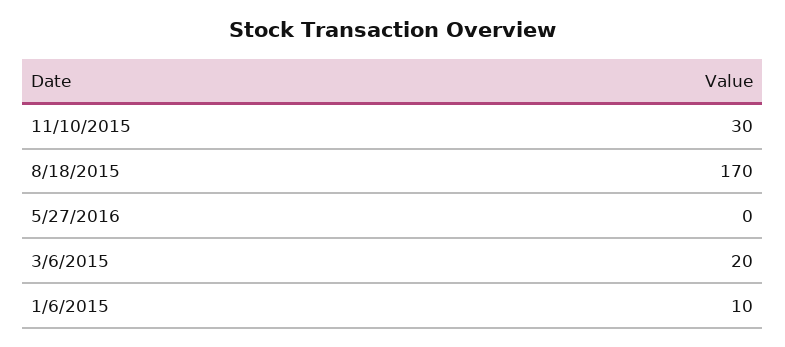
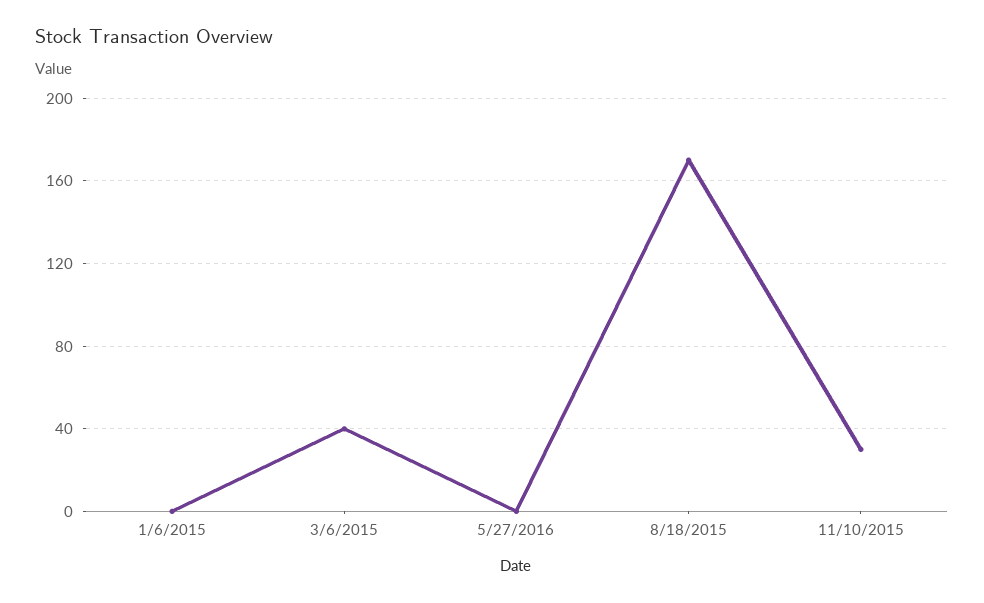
  {
    "11/10/2015": 30,
    "8/18/2015": 170,
    "5/27/2016": 0,
-   "3/6/2015": 20,
+   "3/6/2015": 40,
-   "1/6/2015": 10
+   "1/6/2015": 0
  }

